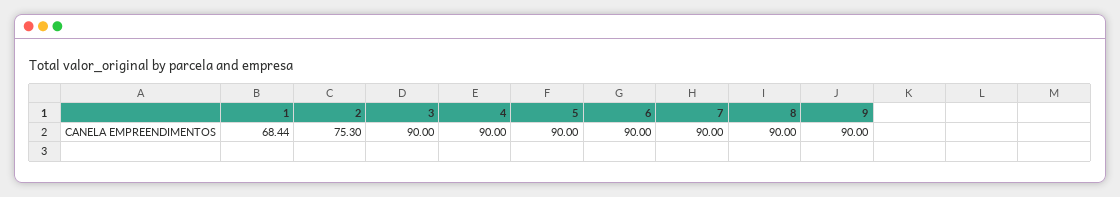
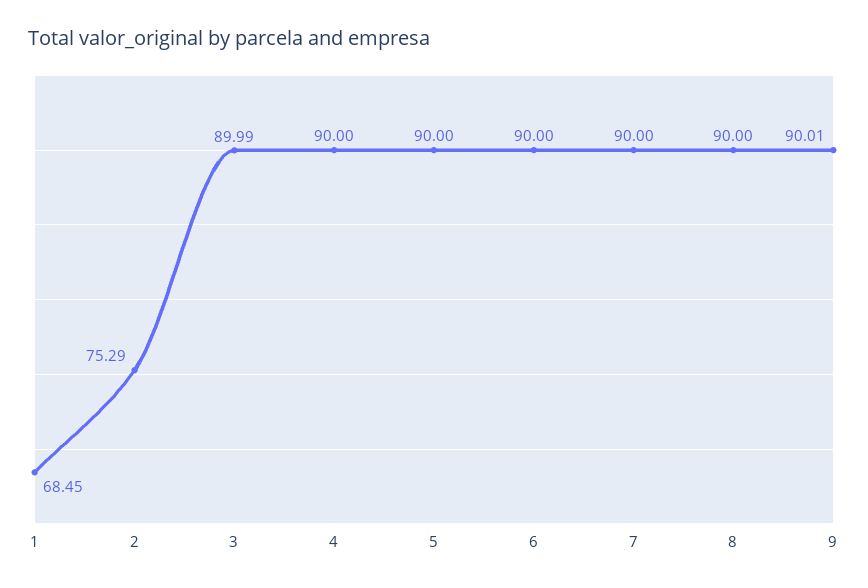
  {
-   "1": 68.44,
+   "1": 68.45,
-   "2": 75.3,
+   "2": 75.29,
-   "3": 90,
+   "3": 89.99,
    "4": 90,
    "5": 90,
    "6": 90,
    "7": 90,
    "8": 90,
-   "9": 90
+   "9": 90.01
  }

